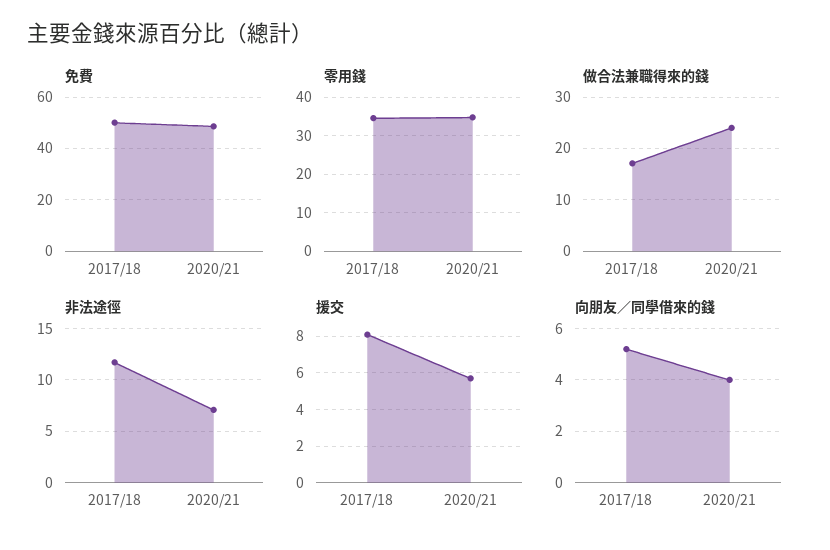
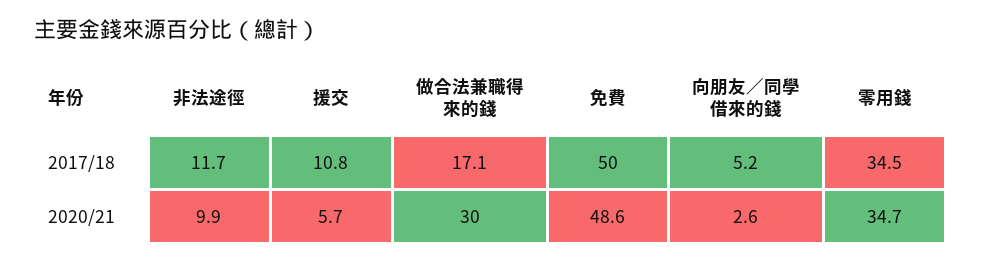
  {
    "免費": {
      "2017/18": 50,
      "2020/21": 48.6
    },
    "零用錢": {
      "2017/18": 34.5,
      "2020/21": 34.7
    },
    "做合法兼職得來的錢": {
      "2017/18": 17.1,
-     "2020/21": 24
+     "2020/21": 30
    },
    "非法途徑": {
      "2017/18": 11.7,
-     "2020/21": 7
+     "2020/21": 9.9
    },
    "援交": {
-     "2017/18": 8,
+     "2017/18": 10.8,
      "2020/21": 5.7
    },
    "向朋友／同學借來的錢": {
      "2017/18": 5.2,
-     "2020/21": 4
+     "2020/21": 2.6
    }
  }

